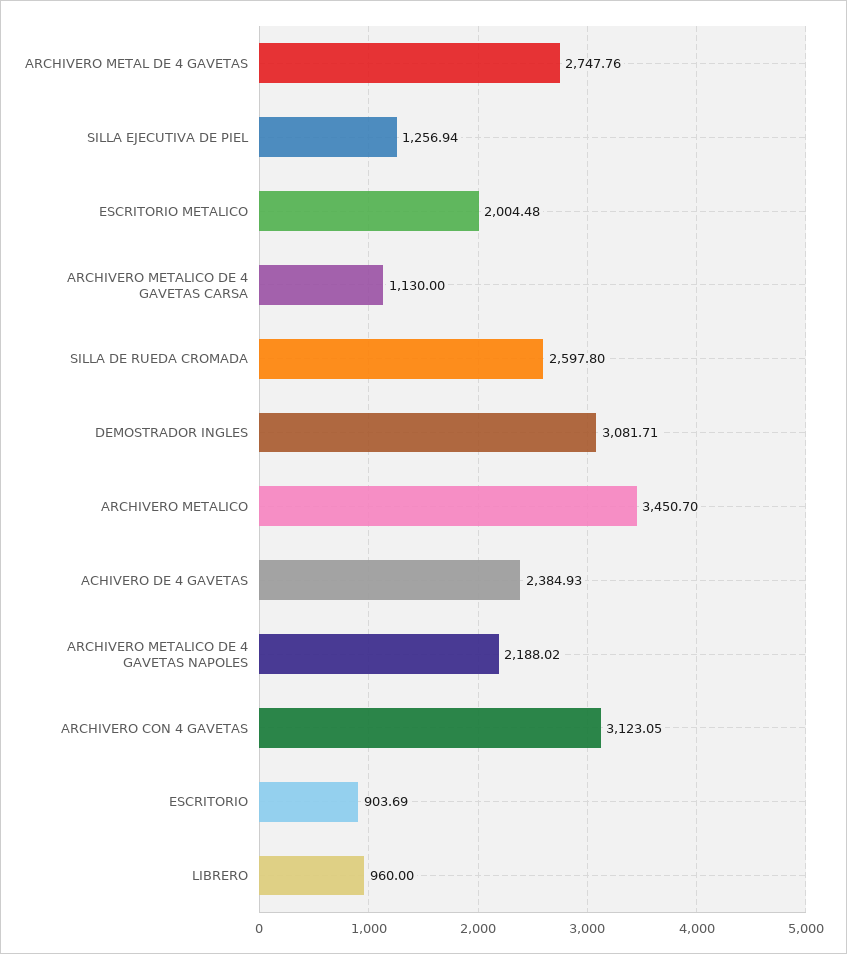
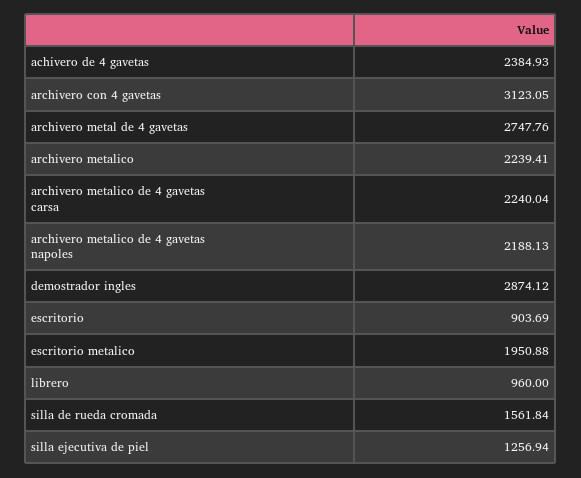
  {
    "ARCHIVERO METAL DE 4 GAVETAS": 2747.76,
    "SILLA EJECUTIVA DE PIEL": 1256.94,
-   "ESCRITORIO METALICO": 2004.48,
+   "ESCRITORIO METALICO": 1950.88,
-   "ARCHIVERO METALICO DE 4 GAVETAS CARSA": 1130,
+   "ARCHIVERO METALICO DE 4 GAVETAS CARSA": 2240.04,
-   "SILLA DE RUEDA CROMADA": 2597.8,
+   "SILLA DE RUEDA CROMADA": 1561.84,
-   "DEMOSTRADOR INGLES": 3081.71,
+   "DEMOSTRADOR INGLES": 2874.12,
-   "ARCHIVERO METALICO": 3450.7,
+   "ARCHIVERO METALICO": 2239.41,
    "ACHIVERO DE 4 GAVETAS": 2384.93,
-   "ARCHIVERO METALICO DE 4 GAVETAS NAPOLES": 2188.02,
+   "ARCHIVERO METALICO DE 4 GAVETAS NAPOLES": 2188.13,
    "ARCHIVERO CON 4 GAVETAS": 3123.05,
    "ESCRITORIO": 903.69,
    "LIBRERO": 960
  }

